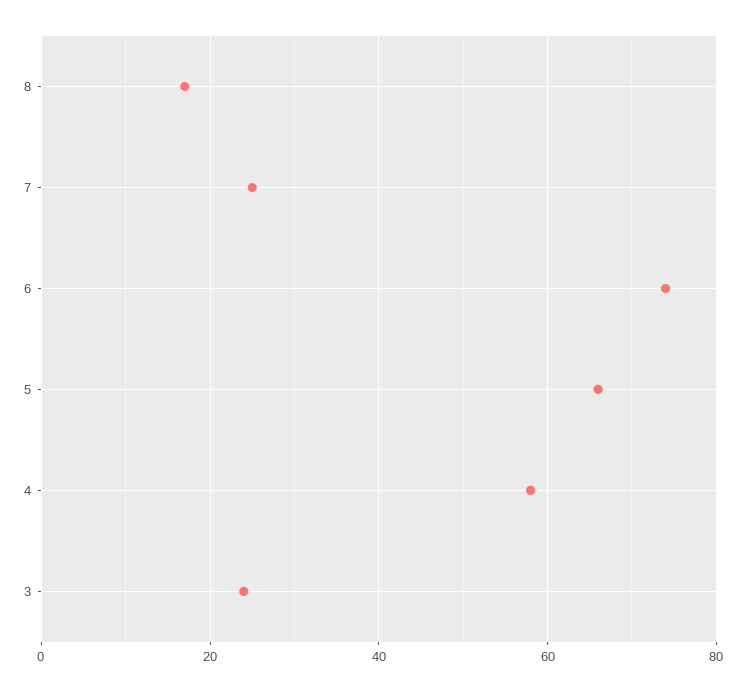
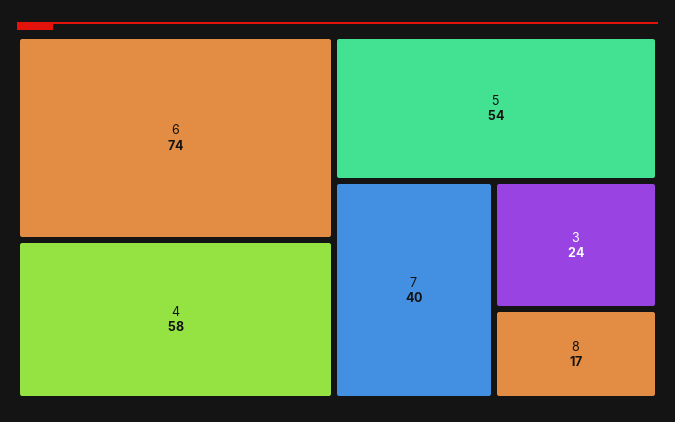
  {
    "8": 17,
-   "7": 25,
+   "7": 40,
    "6": 74,
-   "5": 65,
+   "5": 54,
    "4": 58,
    "3": 24
  }

